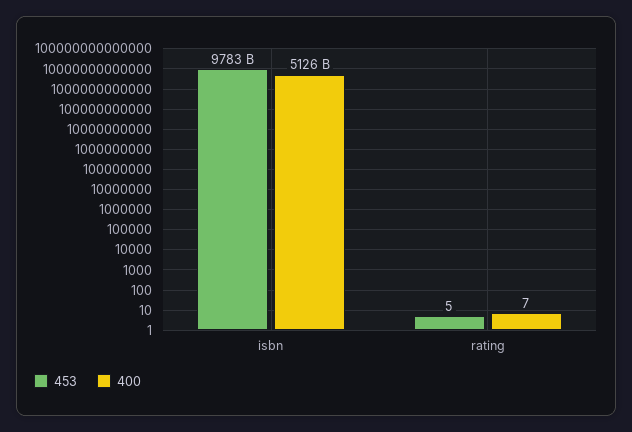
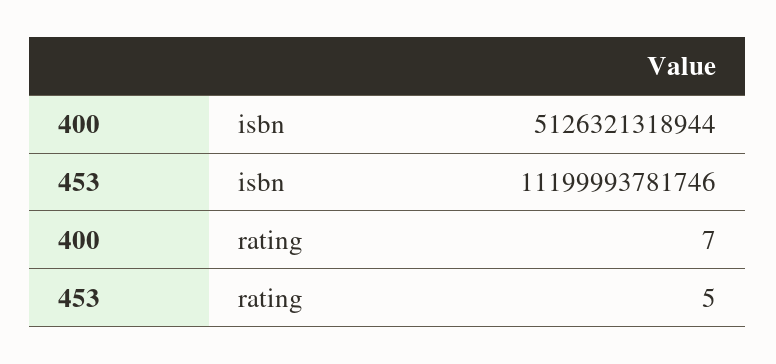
  {
    "453": {
-     "isbn": 9783000000000,
+     "isbn": 11199993781746,
      "rating": 5
    },
    "400": {
      "isbn": 5126321318944,
      "rating": 7
    }
  }

